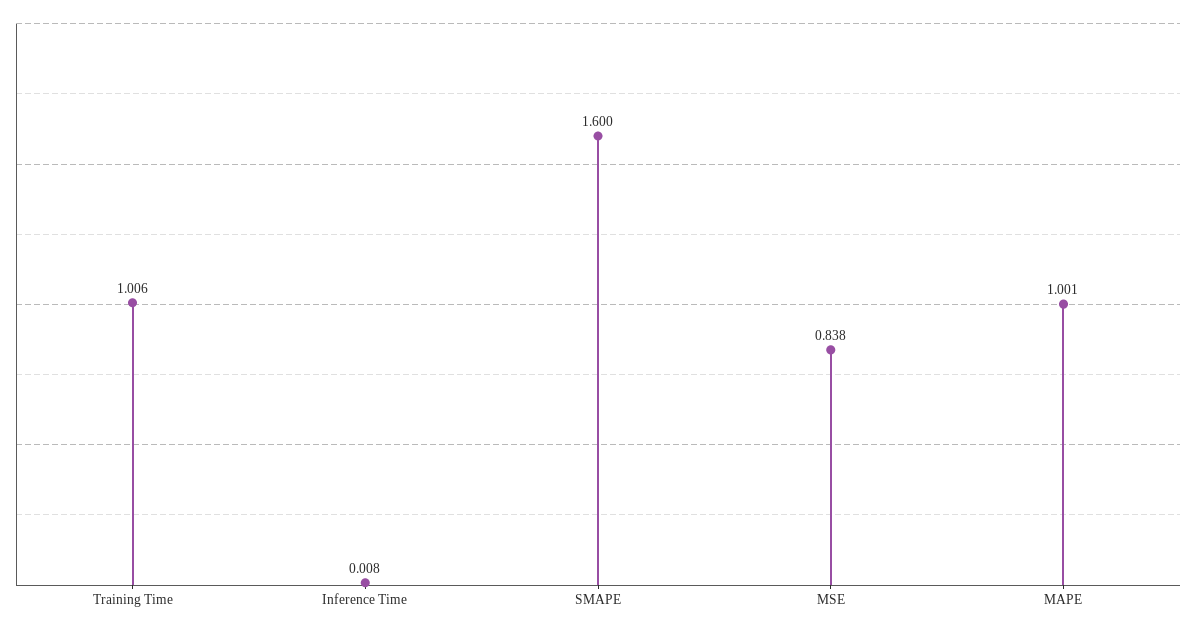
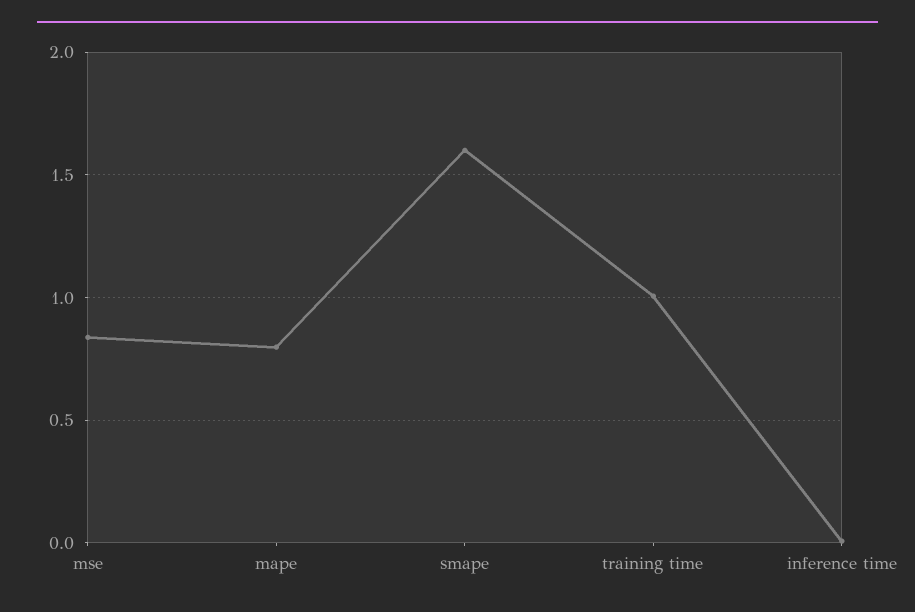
  {
    "Training Time": 1.006,
    "Inference Time": 0.008,
    "SMAPE": 1.6,
    "MSE": 0.838,
-   "MAPE": 1.001
+   "MAPE": 0.8
  }

